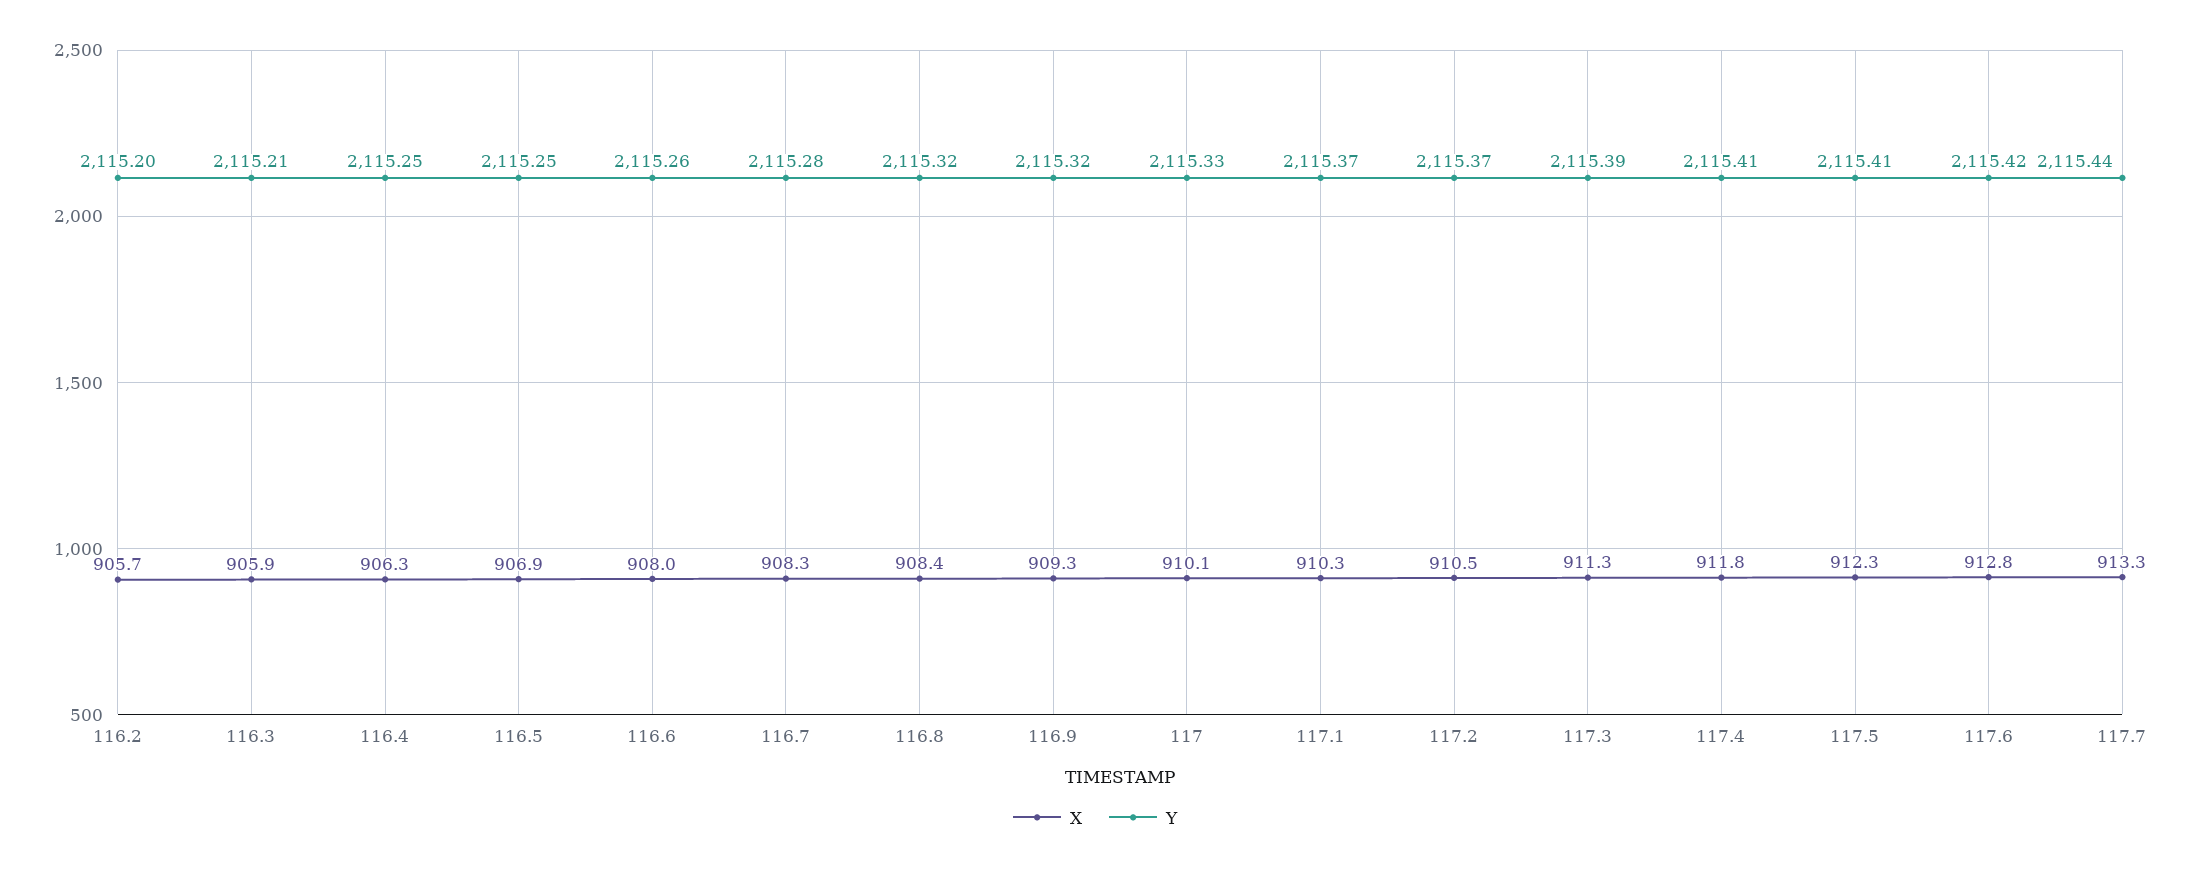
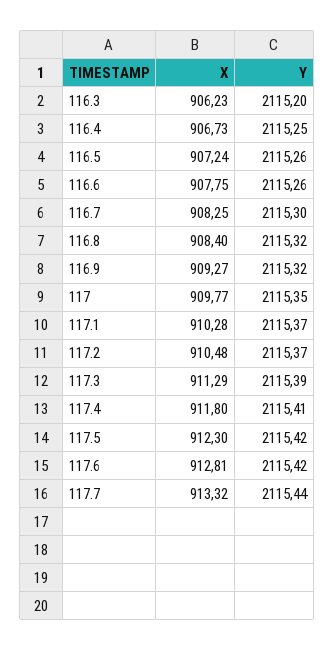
  {
    "X": {
-     "116.2": 905.7,
-     "116.3": 905.9,
+     "116.3": 906.23,
-     "116.4": 906.3,
+     "116.4": 906.73,
-     "116.5": 906.9,
+     "116.5": 907.24,
-     "116.6": 908,
+     "116.6": 907.75,
      "116.7": 908.25,
      "116.8": 908.4,
      "116.9": 909.27,
-     "117": 910.1,
+     "117": 909.77,
      "117.1": 910.28,
      "117.2": 910.48,
      "117.3": 911.29,
      "117.4": 911.8,
      "117.5": 912.3,
      "117.6": 912.81,
      "117.7": 913.32
    },
    "Y": {
-     "116.2": 2115.2,
-     "116.3": 2115.21,
+     "116.3": 2115.2,
      "116.4": 2115.25,
-     "116.5": 2115.25,
+     "116.5": 2115.26,
      "116.6": 2115.26,
-     "116.7": 2115.28,
+     "116.7": 2115.3,
      "116.8": 2115.32,
      "116.9": 2115.32,
-     "117": 2115.33,
+     "117": 2115.35,
      "117.1": 2115.37,
      "117.2": 2115.37,
      "117.3": 2115.39,
      "117.4": 2115.41,
-     "117.5": 2115.41,
+     "117.5": 2115.42,
      "117.6": 2115.42,
      "117.7": 2115.44
    }
  }

